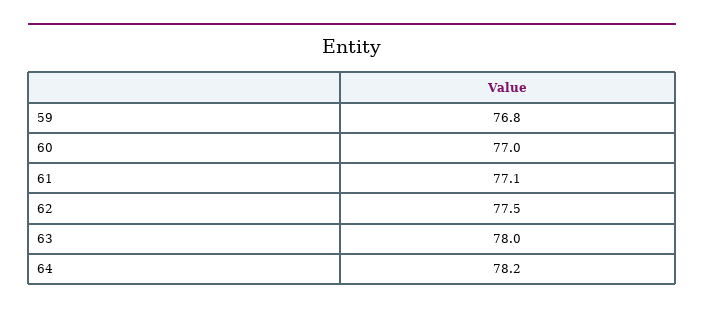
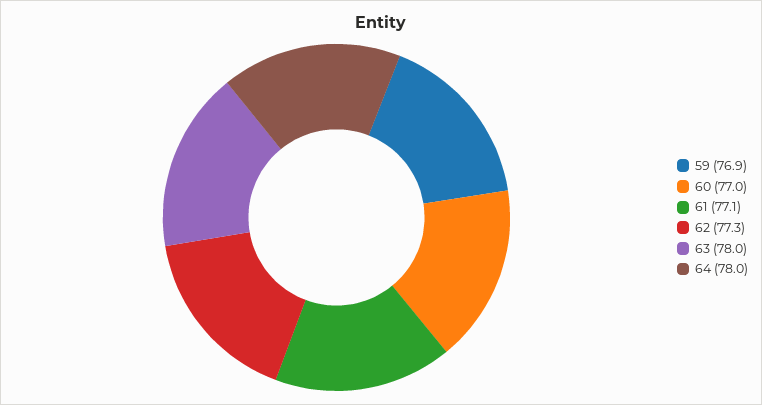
  {
-   "59": 76.8,
+   "59": 76.9,
    "60": 77,
    "61": 77.1,
-   "62": 77.5,
+   "62": 77.3,
    "63": 78,
-   "64": 78.2
+   "64": 78
  }

